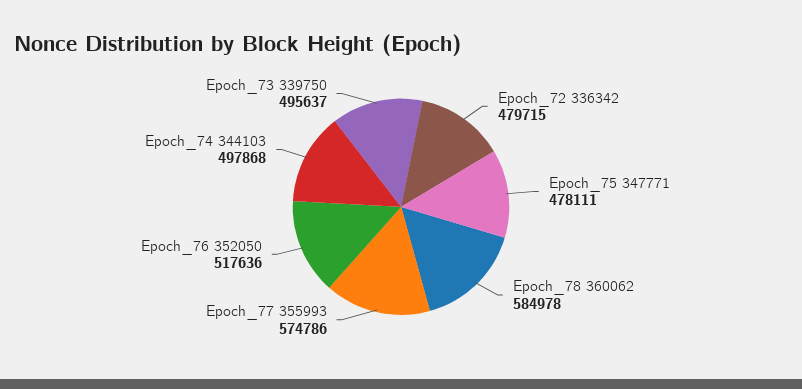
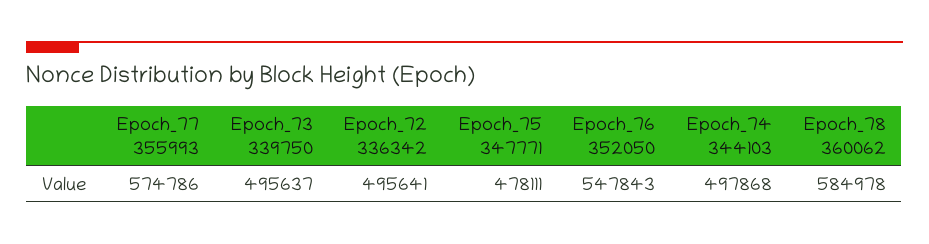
  {
-   "Epoch_72 336342": 479715,
+   "Epoch_72 336342": 495641,
    "Epoch_75 347771": 478111,
    "Epoch_78 360062": 584978,
    "Epoch_77 355993": 574786,
-   "Epoch_76 352050": 517636,
+   "Epoch_76 352050": 547843,
    "Epoch_74 344103": 497868,
    "Epoch_73 339750": 495637
  }

